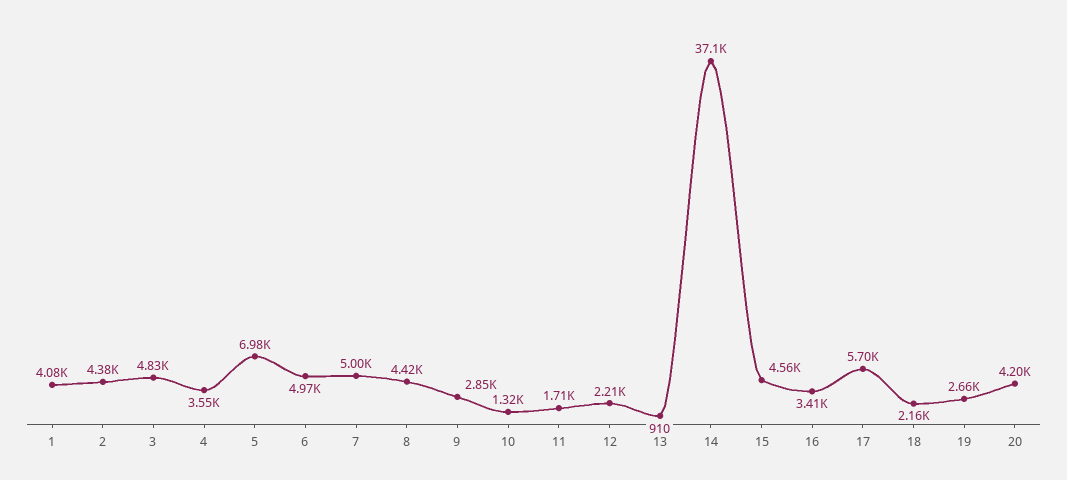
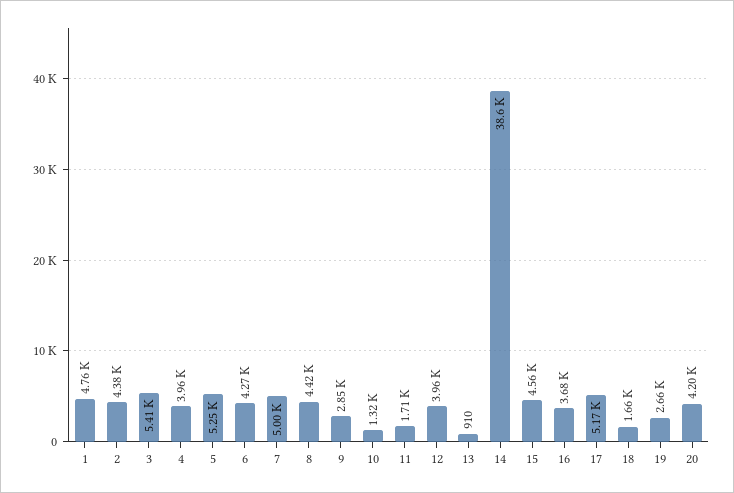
  {
-   "1": 4080,
+   "1": 4760,
    "2": 4380,
-   "3": 4830,
+   "3": 5410,
-   "4": 3550,
+   "4": 3960,
-   "5": 6980,
+   "5": 5250,
-   "6": 4970,
+   "6": 4270,
    "7": 5000,
    "8": 4420,
    "9": 2850,
    "10": 1320,
    "11": 1710,
-   "12": 2210,
+   "12": 3960,
    "13": 910,
-   "14": 37100,
+   "14": 38600,
    "15": 4560,
-   "16": 3410,
+   "16": 3680,
-   "17": 5700,
+   "17": 5170,
-   "18": 2160,
+   "18": 1660,
    "19": 2660,
    "20": 4200
  }

